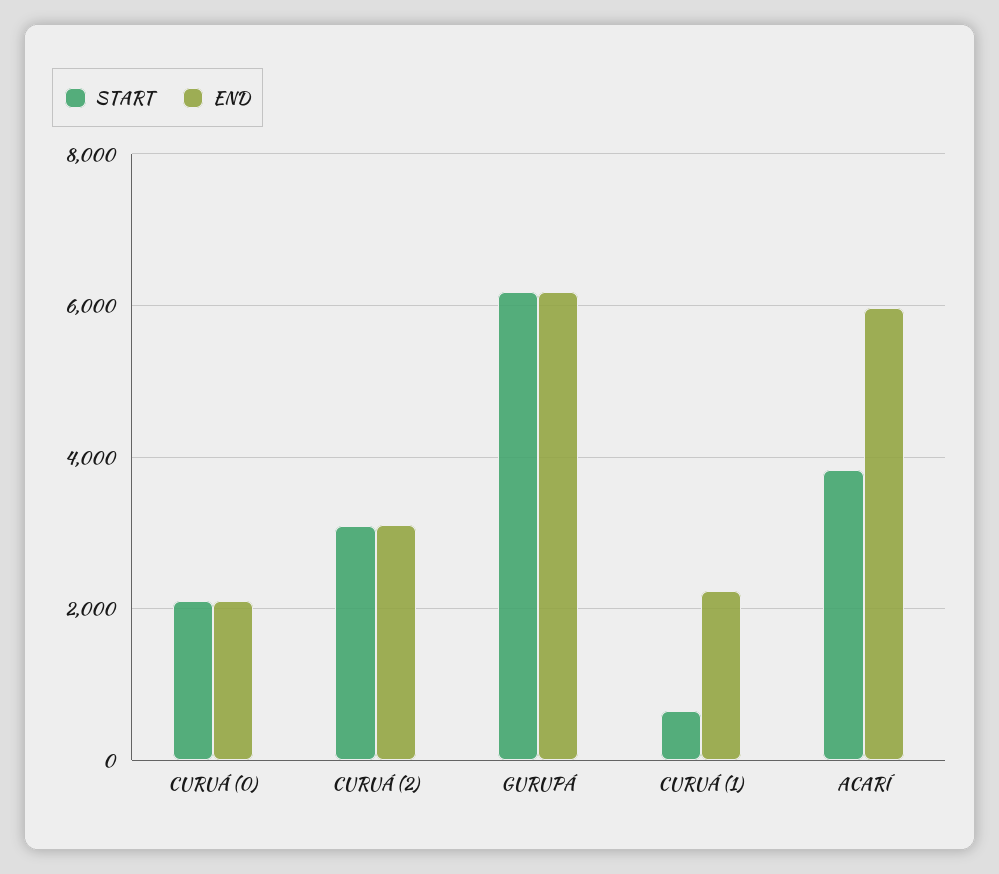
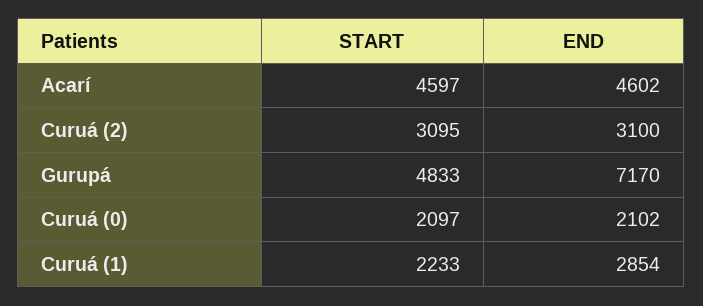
  {
    "START": {
      "CURUÁ (0)": 2097,
      "CURUÁ (2)": 3095,
-     "GURUPÁ": 6200,
+     "GURUPÁ": 4833,
-     "CURUÁ (1)": 600,
+     "CURUÁ (1)": 2233,
-     "ACARÍ": 3800
+     "ACARÍ": 4597
    },
    "END": {
      "CURUÁ (0)": 2102,
      "CURUÁ (2)": 3100,
-     "GURUPÁ": 6200,
+     "GURUPÁ": 7170,
-     "CURUÁ (1)": 2200,
+     "CURUÁ (1)": 2854,
-     "ACARÍ": 6000
+     "ACARÍ": 4602
    }
  }

